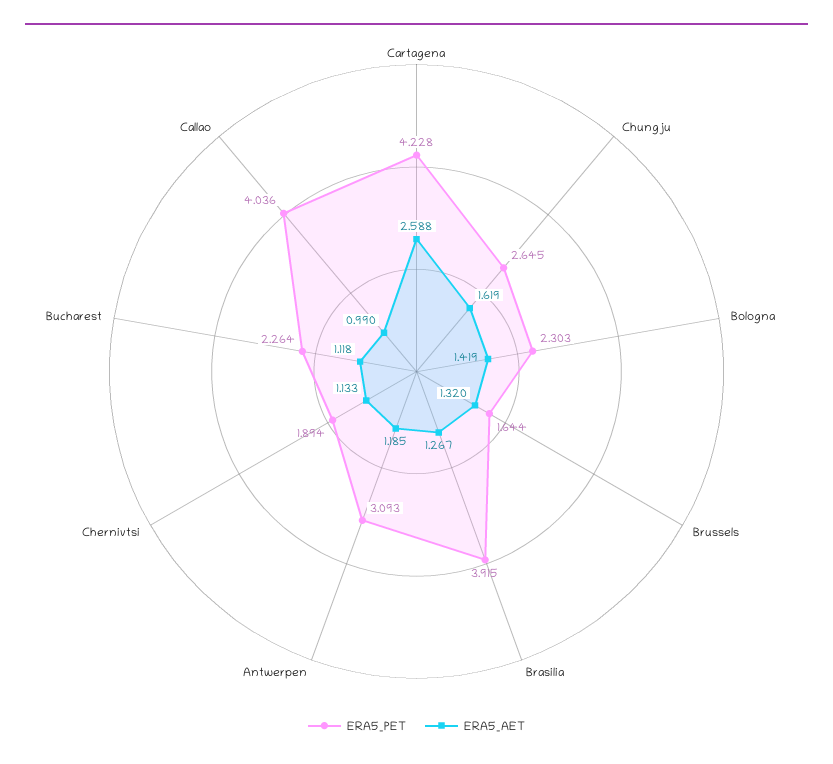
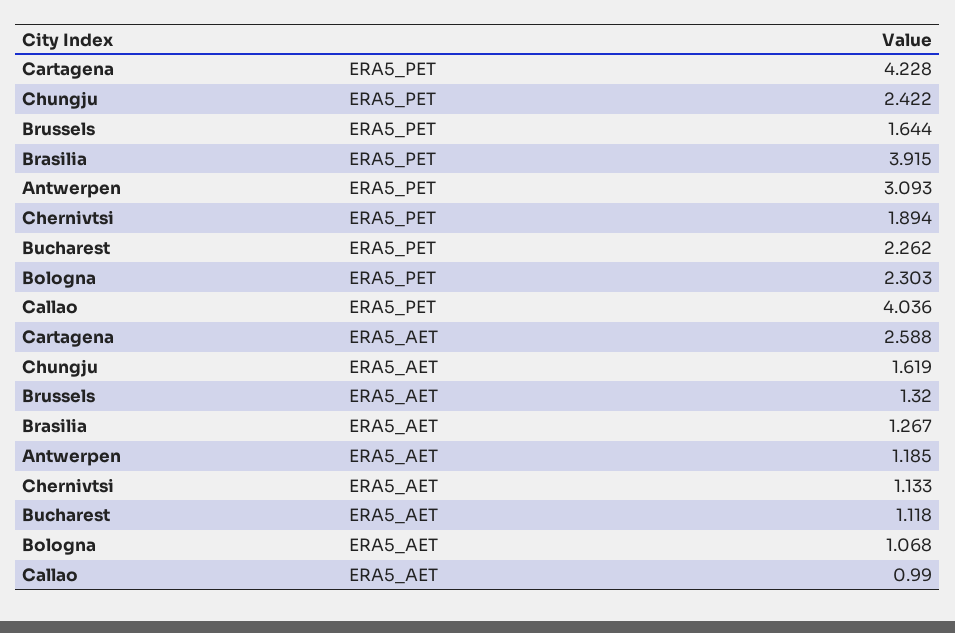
  {
    "ERA5_PET": {
      "Cartagena": 4.228,
-     "Chungju": 2.645,
+     "Chungju": 2.422,
      "Bologna": 2.303,
      "Brussels": 1.644,
      "Brasilia": 3.915,
      "Antwerpen": 3.093,
      "Chernivtsi": 1.894,
-     "Bucharest": 2.264,
+     "Bucharest": 2.262,
      "Callao": 4.036
    },
    "ERA5_AET": {
      "Cartagena": 2.588,
      "Chungju": 1.619,
-     "Bologna": 1.419,
+     "Bologna": 1.068,
      "Brussels": 1.32,
      "Brasilia": 1.267,
      "Antwerpen": 1.185,
      "Chernivtsi": 1.133,
      "Bucharest": 1.118,
      "Callao": 0.99
    }
  }

